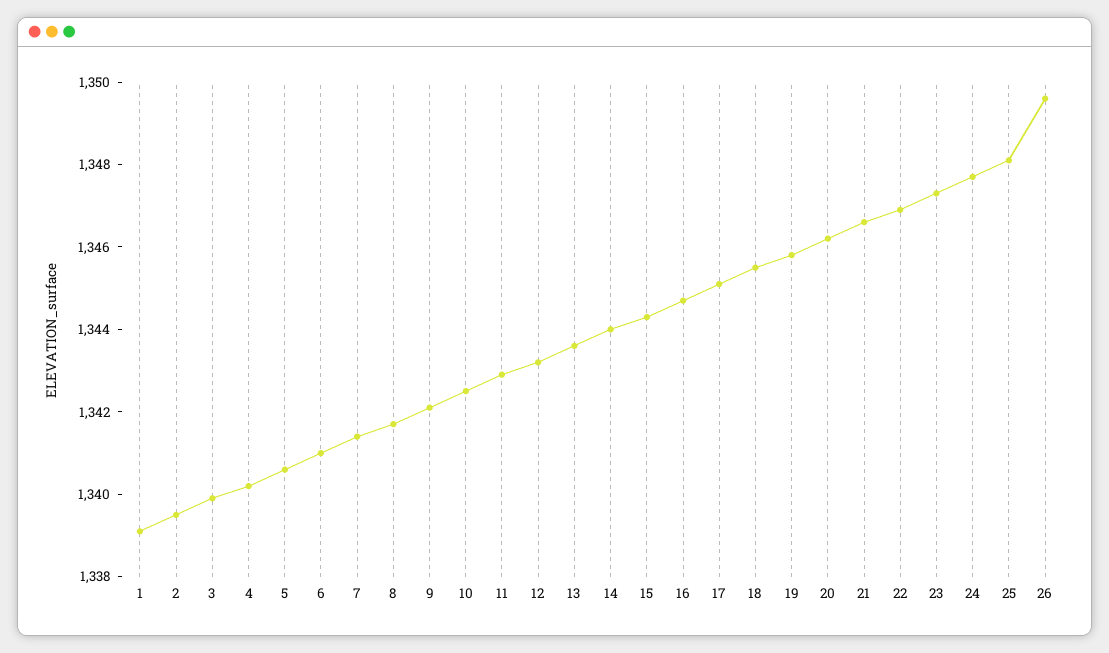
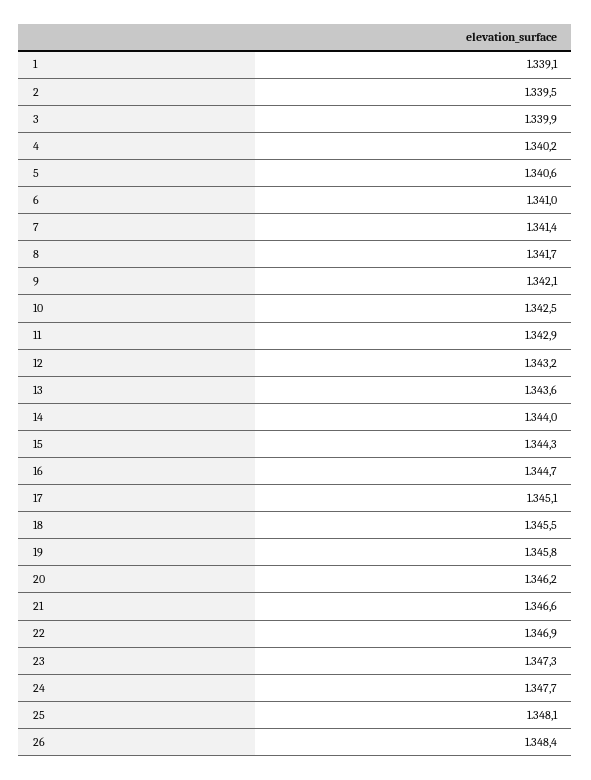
  {
    "1": 1339.1,
    "2": 1339.5,
    "3": 1339.9,
    "4": 1340.2,
    "5": 1340.6,
    "6": 1341,
    "7": 1341.4,
    "8": 1341.7,
    "9": 1342.1,
    "10": 1342.5,
    "11": 1342.9,
    "12": 1343.2,
    "13": 1343.6,
    "14": 1344,
    "15": 1344.3,
    "16": 1344.7,
    "17": 1345.1,
    "18": 1345.5,
    "19": 1345.8,
    "20": 1346.2,
    "21": 1346.6,
    "22": 1346.9,
    "23": 1347.3,
    "24": 1347.7,
    "25": 1348.1,
-   "26": 1349.5
+   "26": 1348.4
  }

